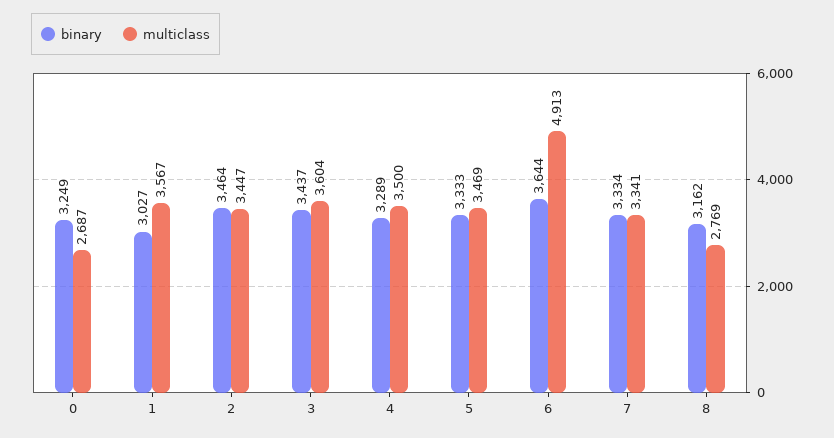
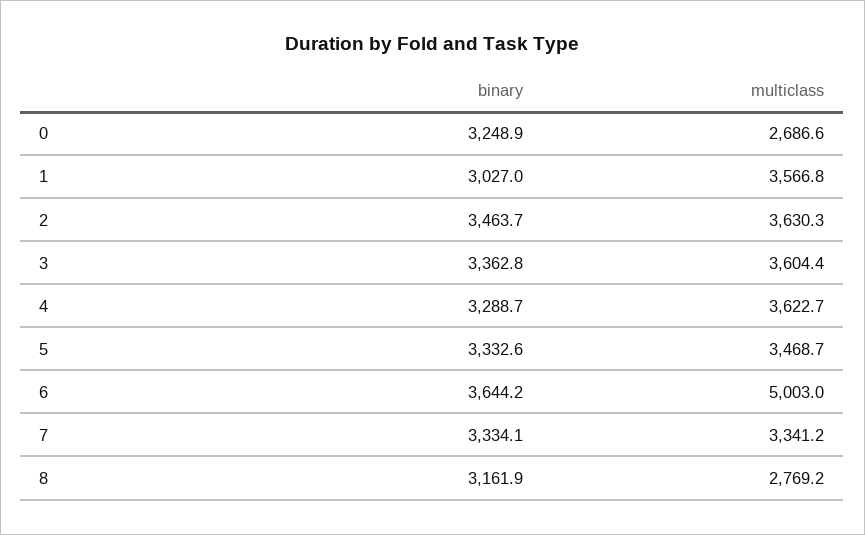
  {
    "binary": {
      "0": 3248.9,
      "1": 3027,
      "2": 3463.7,
-     "3": 3437,
+     "3": 3362.8,
      "4": 3288.7,
      "5": 3332.6,
      "6": 3644.2,
      "7": 3334.1,
      "8": 3161.9
    },
    "multiclass": {
      "0": 2686.6,
      "1": 3566.8,
-     "2": 3447,
+     "2": 3630.3,
      "3": 3604.4,
-     "4": 3500,
+     "4": 3622.7,
      "5": 3468.7,
-     "6": 4913,
+     "6": 5003,
      "7": 3341.2,
      "8": 2769.2
    }
  }

